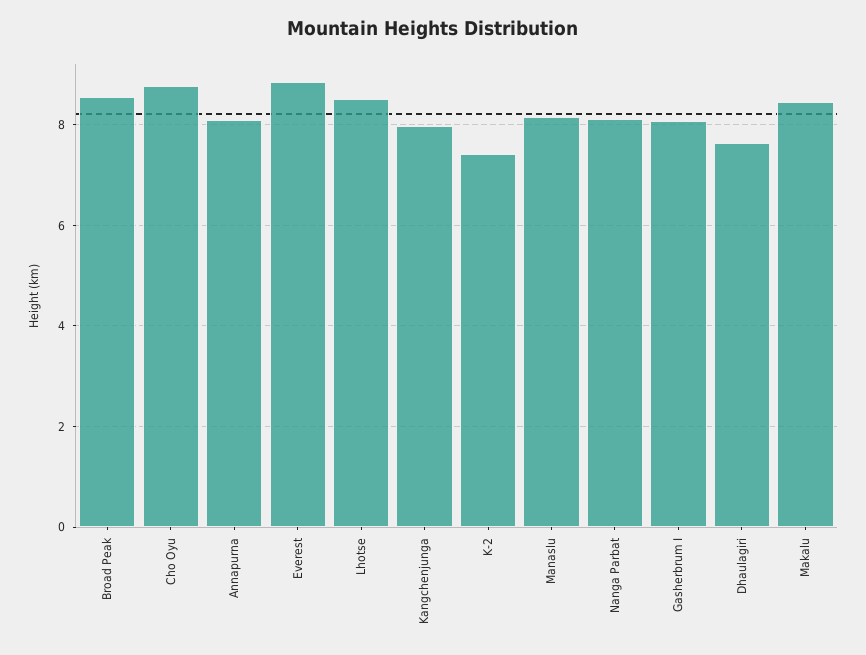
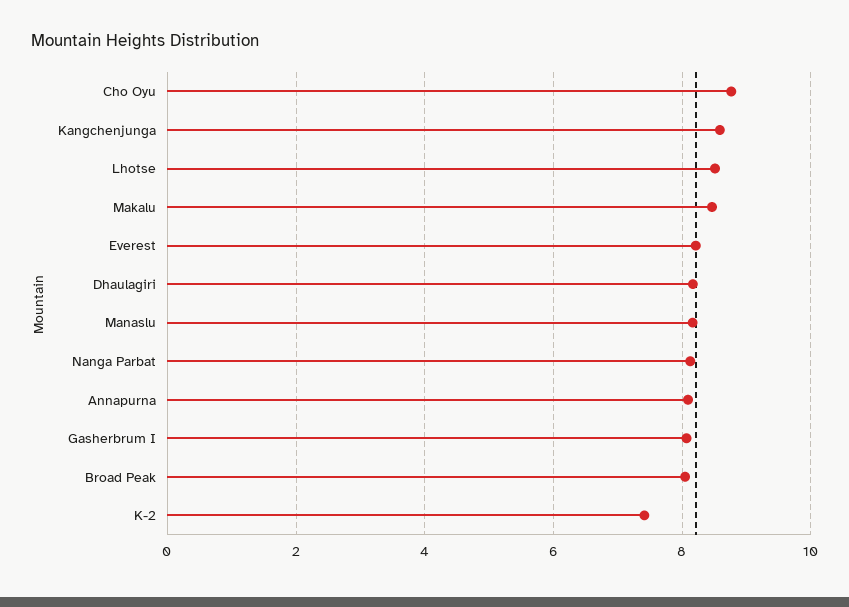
  {
-   "Broad Peak": 8.6,
+   "Broad Peak": 8,
    "Cho Oyu": 8.8,
    "Annapurna": 8,
-   "Everest": 8.8,
+   "Everest": 8.2,
    "Lhotse": 8.6,
-   "Kangchenjunga": 8,
+   "Kangchenjunga": 8.6,
    "K-2": 7.4,
    "Manaslu": 8.2,
    "Nanga Parbat": 8.2,
    "Gasherbrum I": 8,
-   "Dhaulagiri": 7.6,
+   "Dhaulagiri": 8.2,
    "Makalu": 8.4
  }

